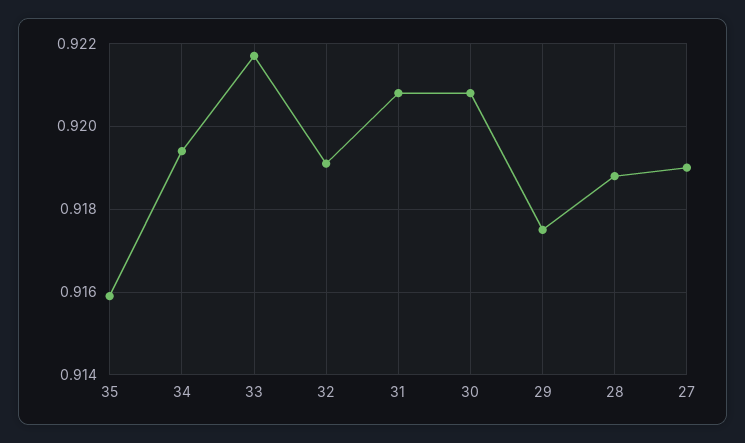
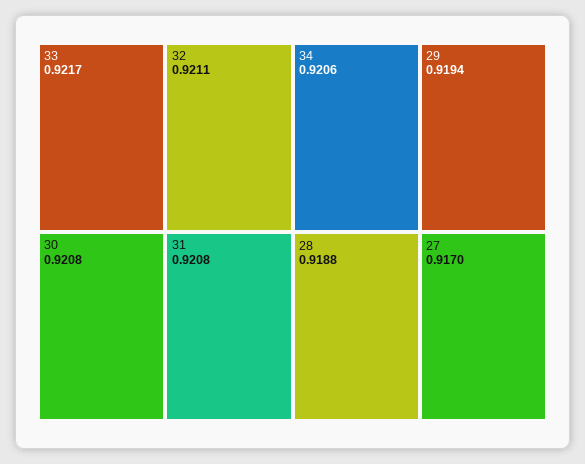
  {
-   "35": 0.916,
-   "34": 0.9195,
+   "34": 0.9206,
    "33": 0.9217,
-   "32": 0.919,
+   "32": 0.9211,
    "31": 0.9208,
    "30": 0.9208,
-   "29": 0.9175,
+   "29": 0.9194,
    "28": 0.9188,
-   "27": 0.919
+   "27": 0.917
  }

